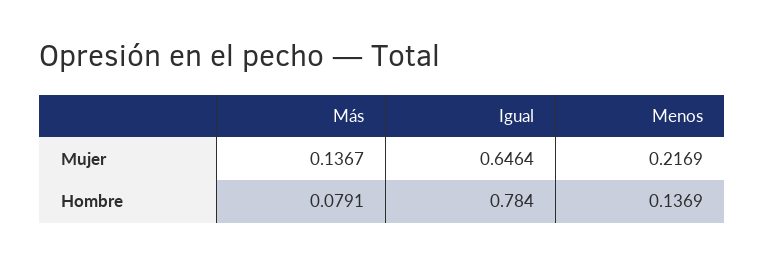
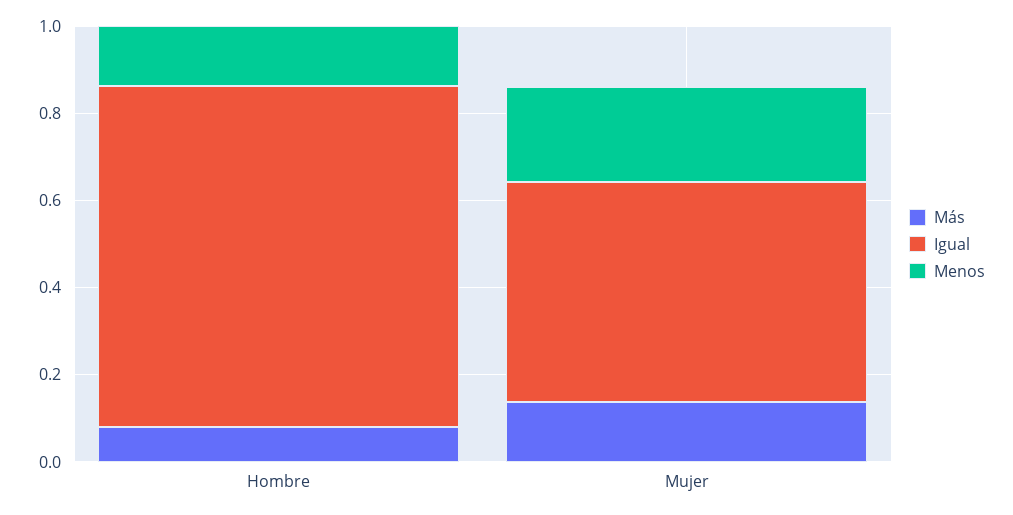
  {
    "Más": {
      "Mujer": 0.1367,
      "Hombre": 0.0791
    },
    "Igual": {
-     "Mujer": 0.6464,
+     "Mujer": 0.5,
      "Hombre": 0.784
    },
    "Menos": {
      "Mujer": 0.2169,
      "Hombre": 0.1369
    }
  }

